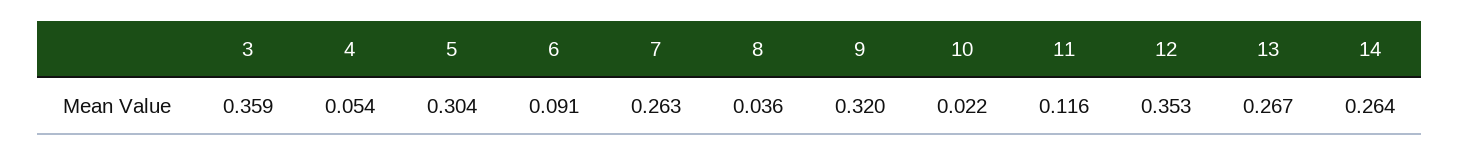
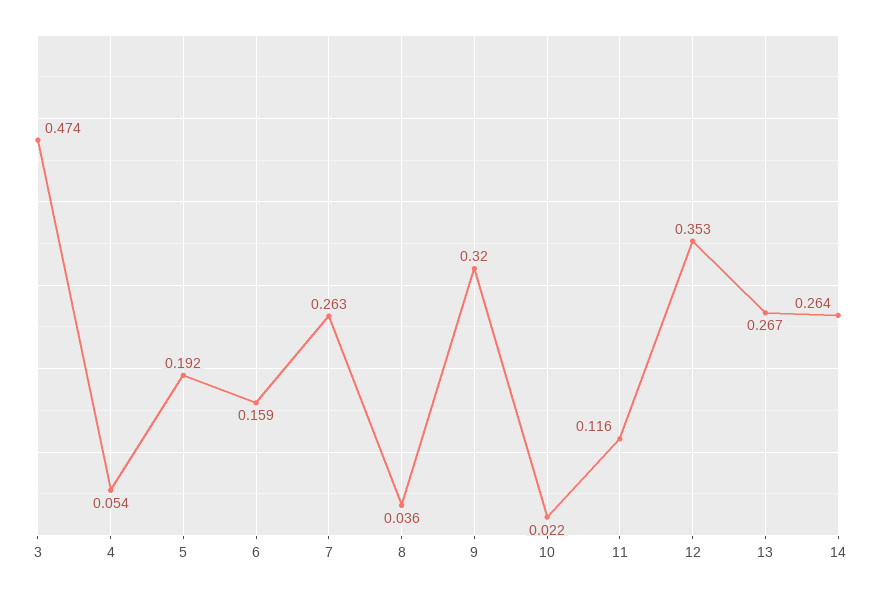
  {
-   "3": 0.359,
+   "3": 0.474,
    "4": 0.054,
-   "5": 0.304,
+   "5": 0.192,
-   "6": 0.091,
+   "6": 0.159,
    "7": 0.263,
    "8": 0.036,
    "9": 0.32,
    "10": 0.022,
    "11": 0.116,
    "12": 0.353,
    "13": 0.267,
    "14": 0.264
  }

